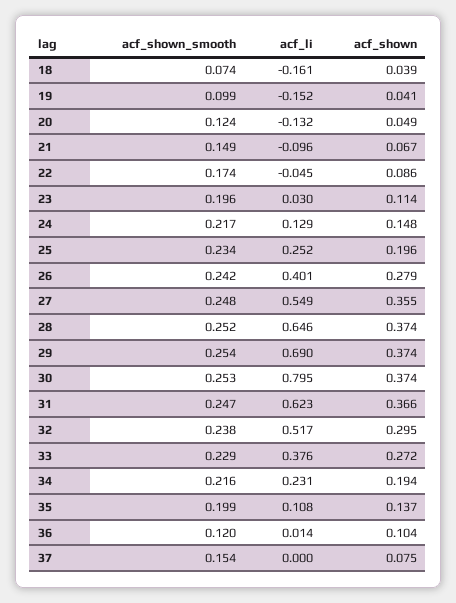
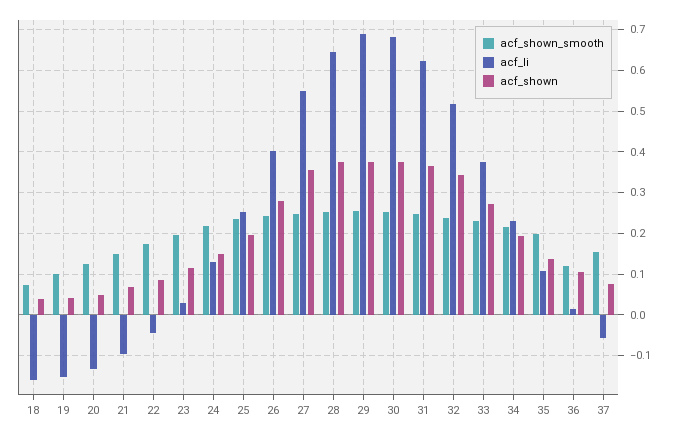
  {
    "acf_shown_smooth": {
      "18": 0.074,
      "19": 0.099,
      "20": 0.124,
      "21": 0.149,
      "22": 0.174,
      "23": 0.196,
      "24": 0.217,
      "25": 0.234,
      "26": 0.242,
      "27": 0.248,
      "28": 0.252,
      "29": 0.254,
      "30": 0.253,
      "31": 0.247,
      "32": 0.238,
      "33": 0.229,
      "34": 0.216,
      "35": 0.199,
      "36": 0.12,
      "37": 0.154
    },
    "acf_li": {
      "18": -0.161,
      "19": -0.152,
      "20": -0.132,
      "21": -0.096,
      "22": -0.045,
      "23": 0.03,
      "24": 0.129,
      "25": 0.252,
      "26": 0.401,
      "27": 0.549,
      "28": 0.646,
      "29": 0.69,
-     "30": 0.795,
+     "30": 0.68,
      "31": 0.623,
      "32": 0.517,
      "33": 0.376,
      "34": 0.231,
      "35": 0.108,
      "36": 0.014,
-     "37": 0
+     "37": -0.06
    },
    "acf_shown": {
      "18": 0.039,
      "19": 0.041,
      "20": 0.049,
      "21": 0.067,
      "22": 0.086,
      "23": 0.114,
      "24": 0.148,
      "25": 0.196,
      "26": 0.279,
      "27": 0.355,
      "28": 0.374,
      "29": 0.374,
      "30": 0.374,
      "31": 0.366,
-     "32": 0.295,
+     "32": 0.34,
      "33": 0.272,
      "34": 0.194,
      "35": 0.137,
      "36": 0.104,
      "37": 0.075
    }
  }

